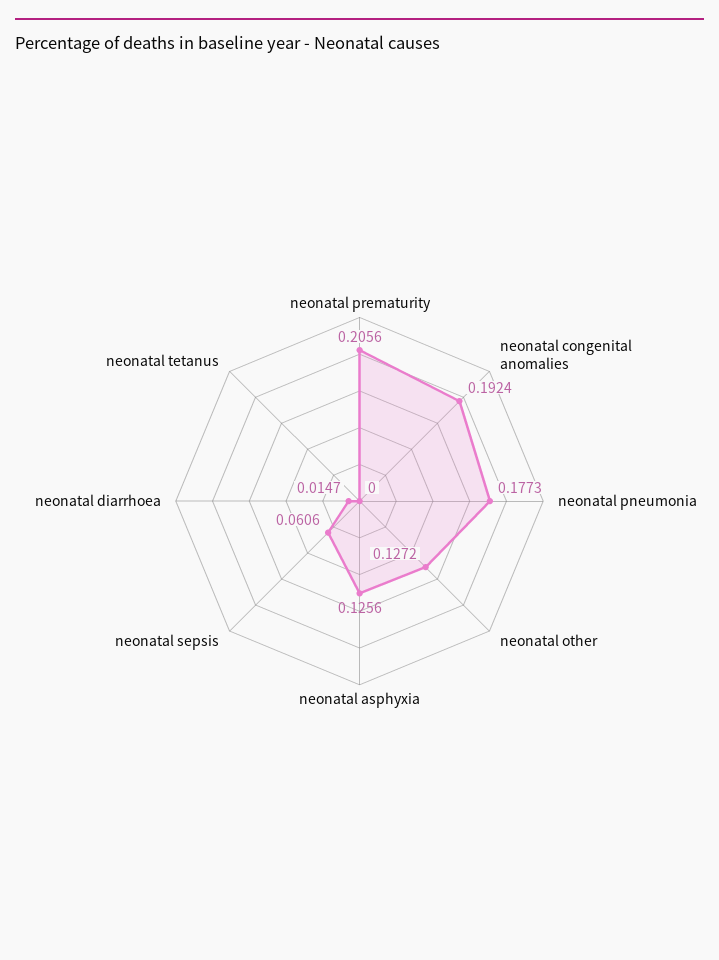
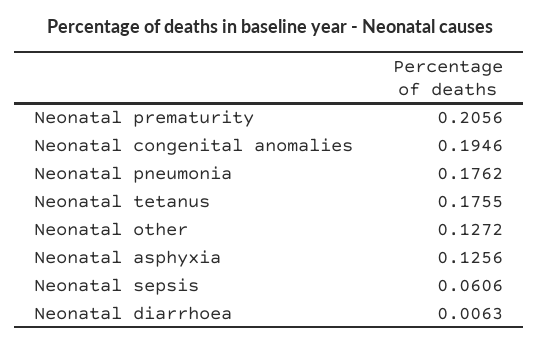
  {
    "neonatal prematurity": 0.2056,
-   "neonatal congenital anomalies": 0.1924,
+   "neonatal congenital anomalies": 0.1946,
-   "neonatal pneumonia": 0.1773,
+   "neonatal pneumonia": 0.1762,
    "neonatal other": 0.1272,
    "neonatal asphyxia": 0.1256,
    "neonatal sepsis": 0.0606,
-   "neonatal diarrhoea": 0.0147,
+   "neonatal diarrhoea": 0.0063,
-   "neonatal tetanus": 0
+   "neonatal tetanus": 0.1755
  }

